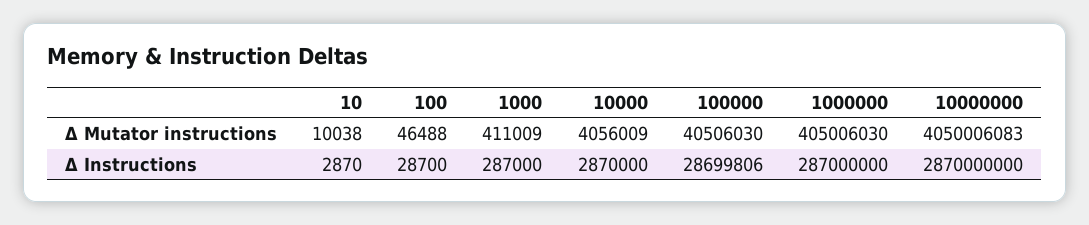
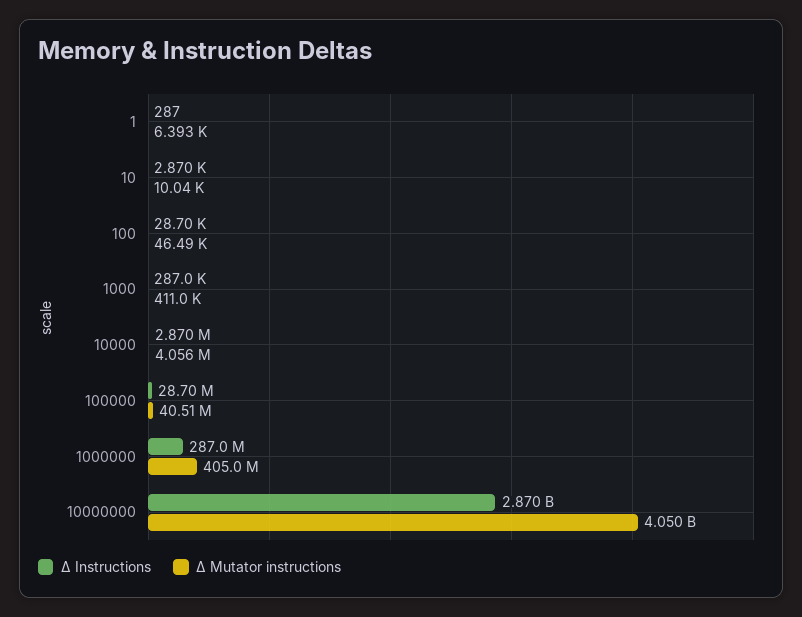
  {
    "Δ Mutator instructions": {
      "10": 10038,
      "100": 46488,
      "1000": 411009,
      "10000": 4056009,
      "100000": 40506030,
      "1000000": 405006030,
-     "10000000": 4050006083
+     "10000000": 4050006083,
+     "1": 6393
    },
    "Δ Instructions": {
      "10": 2870,
      "100": 28700,
      "1000": 287000,
      "10000": 2870000,
-     "100000": 28699806,
+     "100000": 28700000,
      "1000000": 287000000,
-     "10000000": 2870000000
+     "10000000": 2870000000,
+     "1": 287
    }
  }

